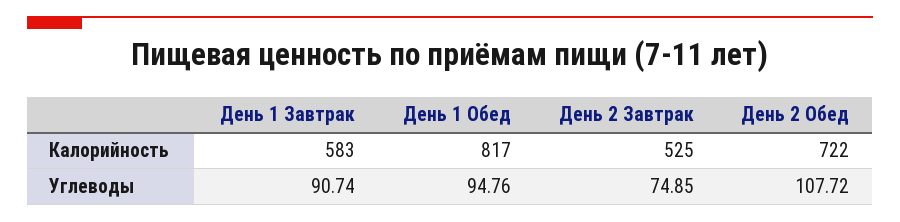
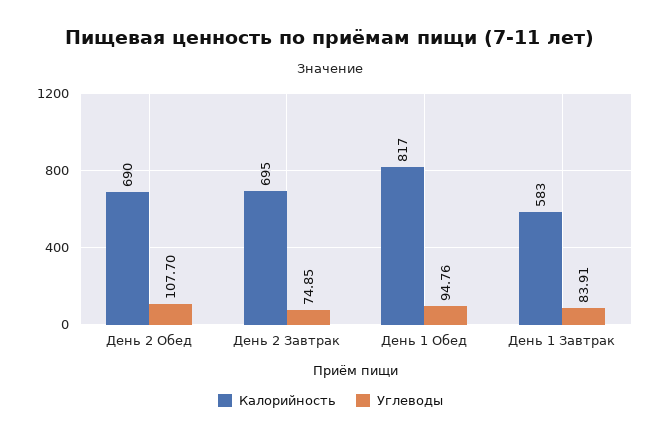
  {
    "Калорийность": {
      "День 1 Завтрак": 583,
      "День 1 Обед": 817,
-     "День 2 Завтрак": 525,
+     "День 2 Завтрак": 695,
-     "День 2 Обед": 722
+     "День 2 Обед": 690
    },
    "Углеводы": {
-     "День 1 Завтрак": 90.74,
+     "День 1 Завтрак": 83.91,
      "День 1 Обед": 94.76,
      "День 2 Завтрак": 74.85,
-     "День 2 Обед": 107.72
+     "День 2 Обед": 107.7
    }
  }

